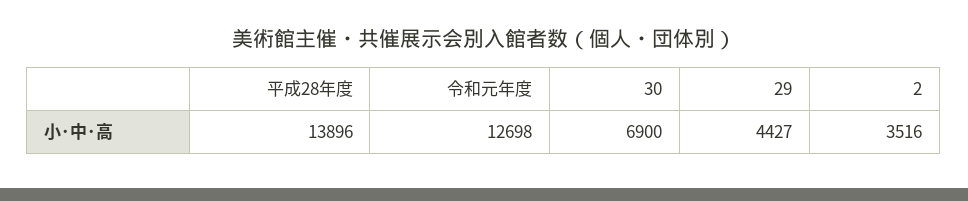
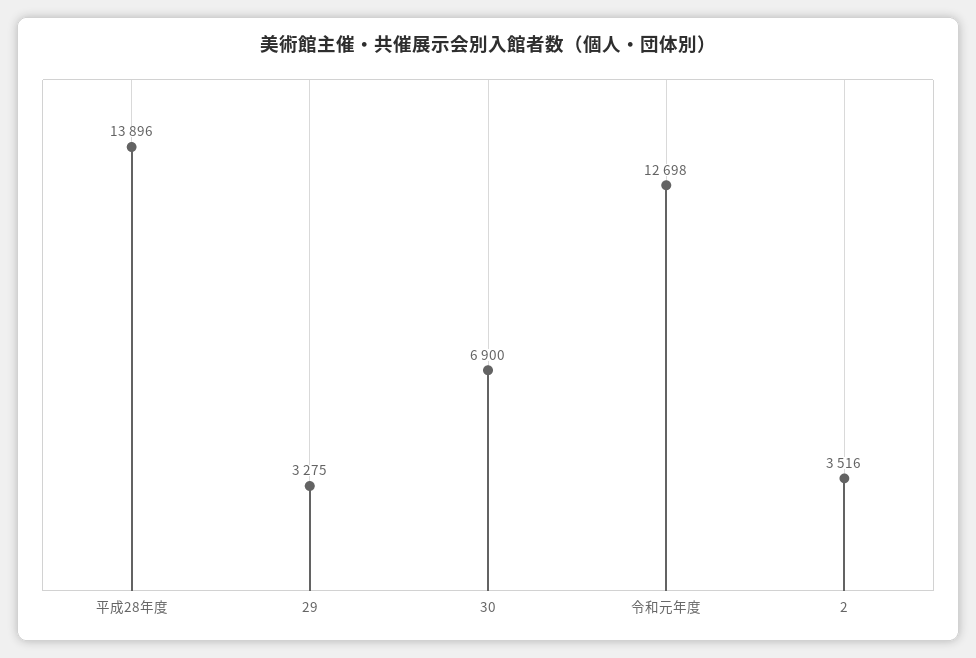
  {
    "平成28年度": 13896,
    "令和元年度": 12698,
    "30": 6900,
-   "29": 4427,
+   "29": 3275,
    "2": 3516
  }

